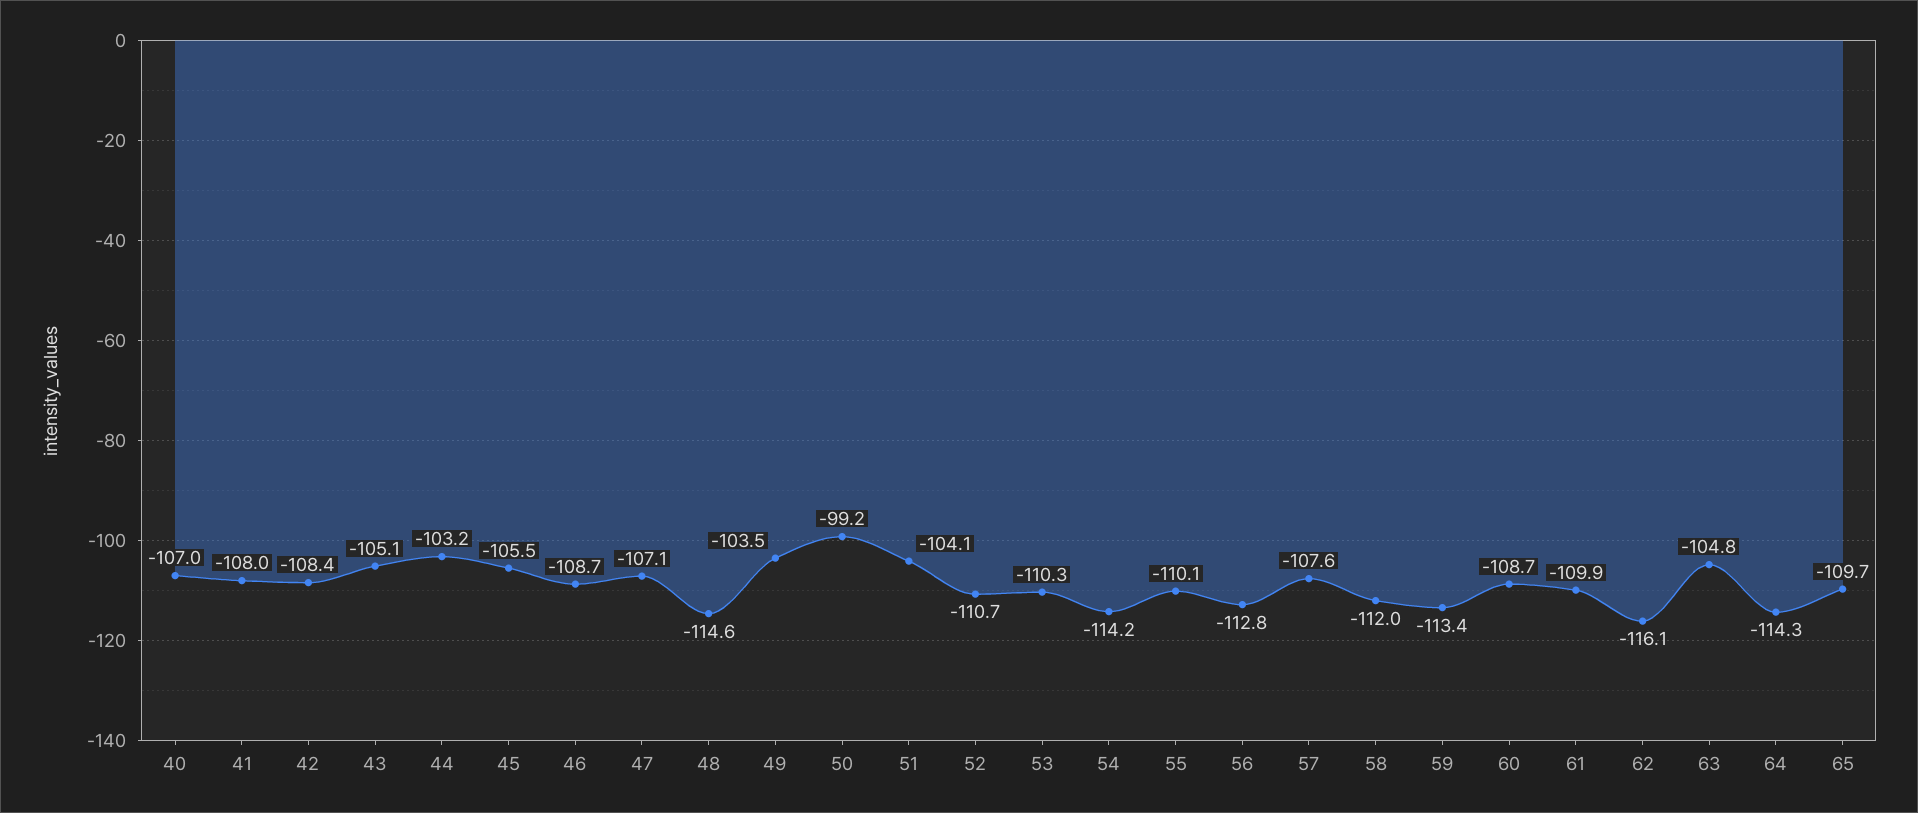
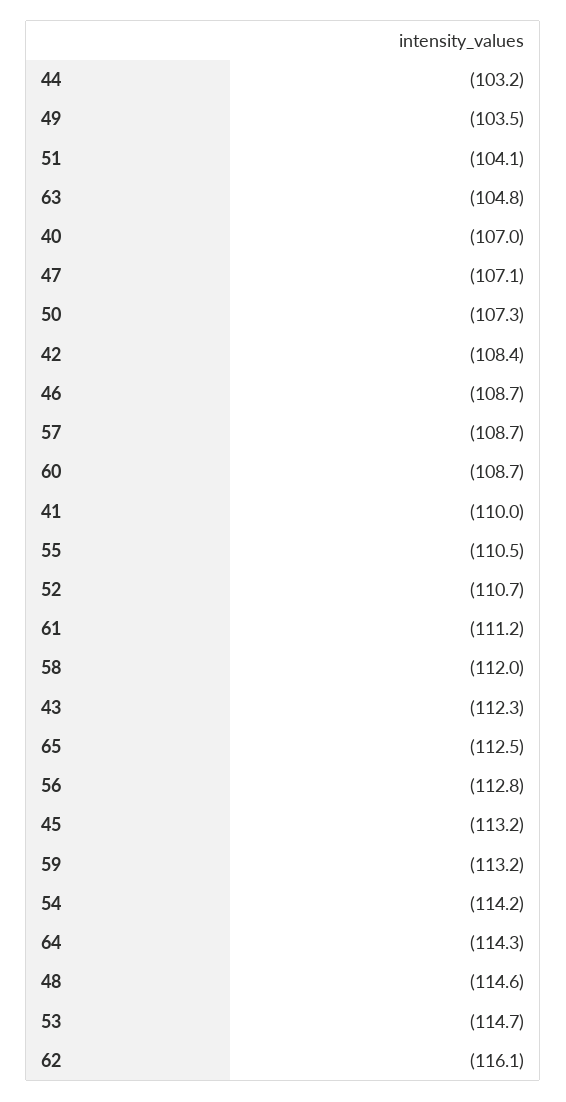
  {
    "40": -107,
-   "41": -108,
+   "41": -110,
    "42": -108.4,
-   "43": -105.1,
+   "43": -112.3,
    "44": -103.2,
-   "45": -105.5,
+   "45": -113.2,
    "46": -108.7,
    "47": -107.1,
    "48": -114.6,
    "49": -103.5,
-   "50": -99.2,
+   "50": -107.3,
    "51": -104.1,
    "52": -110.7,
-   "53": -110.3,
+   "53": -114.7,
    "54": -114.2,
-   "55": -110.1,
+   "55": -110.5,
    "56": -112.8,
-   "57": -107.6,
+   "57": -108.7,
    "58": -112,
-   "59": -113.4,
+   "59": -113.2,
    "60": -108.7,
-   "61": -109.9,
+   "61": -111.2,
    "62": -116.1,
    "63": -104.8,
    "64": -114.3,
-   "65": -109.7
+   "65": -112.5
  }

